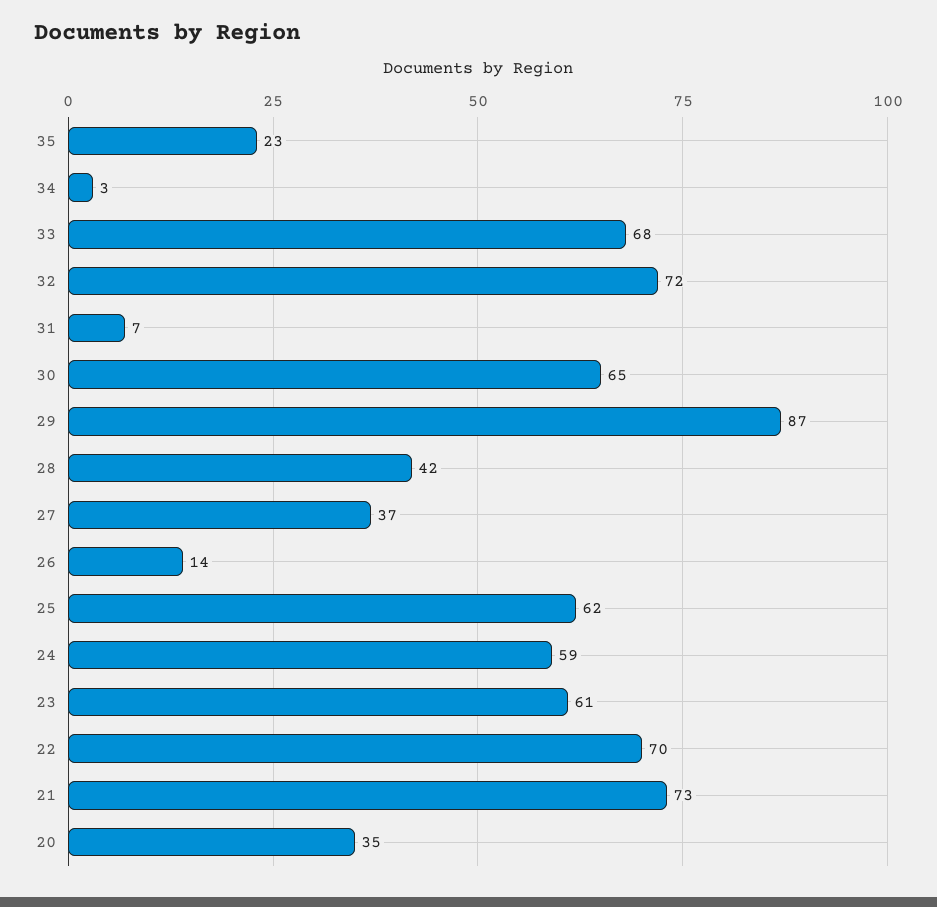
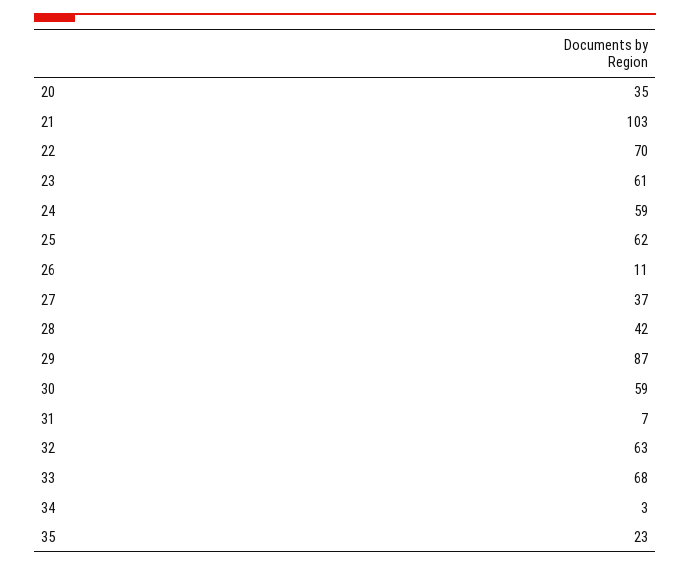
  {
    "35": 23,
    "34": 3,
    "33": 68,
-   "32": 72,
+   "32": 63,
    "31": 7,
-   "30": 65,
+   "30": 59,
    "29": 87,
    "28": 42,
    "27": 37,
-   "26": 14,
+   "26": 11,
    "25": 62,
    "24": 59,
    "23": 61,
    "22": 70,
-   "21": 73,
+   "21": 103,
    "20": 35
  }

